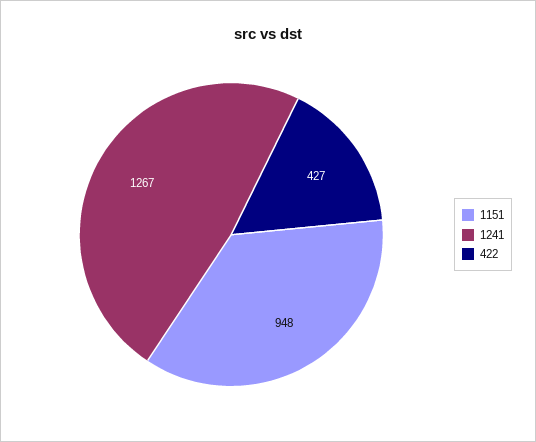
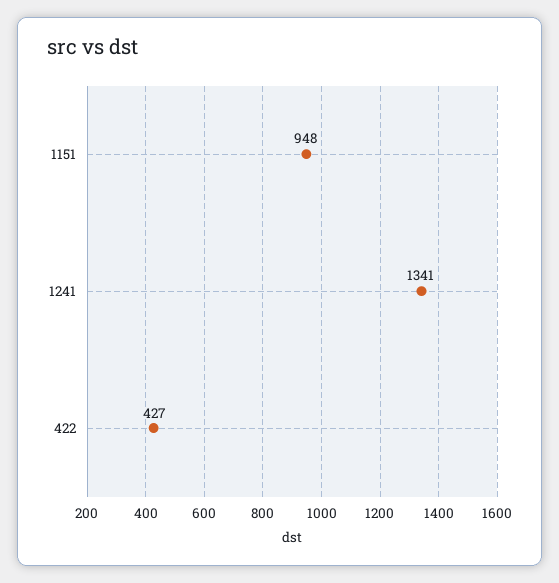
  {
    "1151": 948,
-   "1241": 1267,
+   "1241": 1341,
    "422": 427
  }

